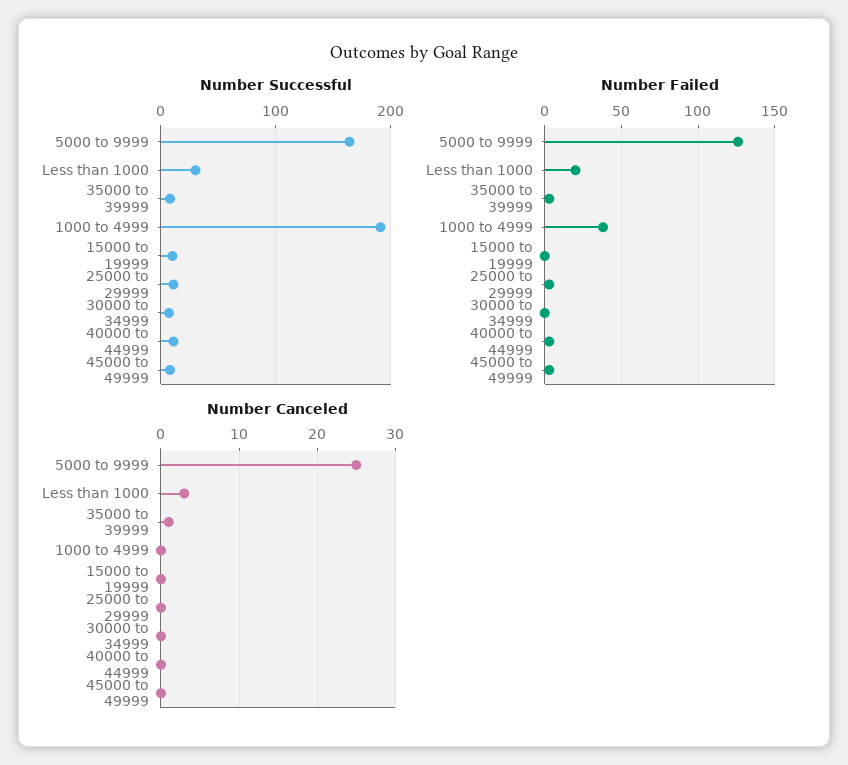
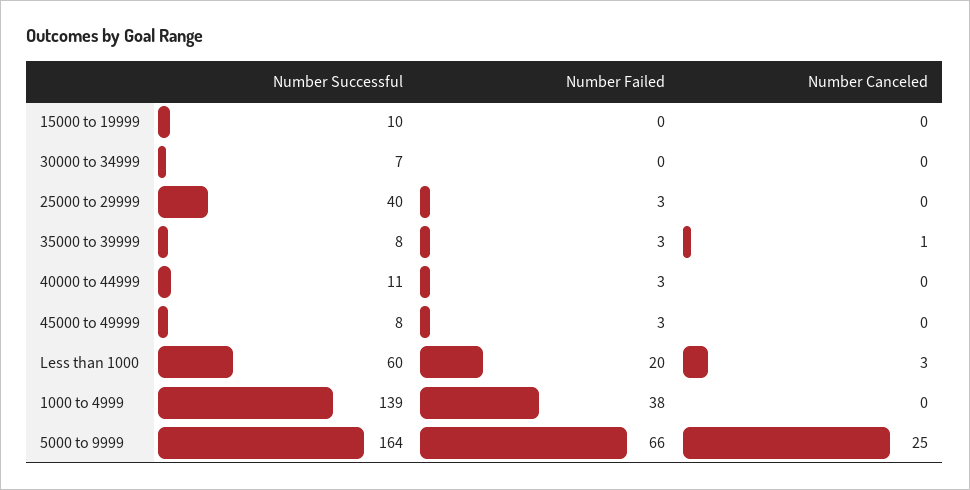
  {
    "Number Successful": {
      "5000 to 9999": 164,
-     "Less than 1000": 30,
+     "Less than 1000": 60,
      "35000 to 39999": 8,
-     "1000 to 4999": 190,
+     "1000 to 4999": 139,
      "15000 to 19999": 10,
-     "25000 to 29999": 10,
+     "25000 to 29999": 40,
      "30000 to 34999": 7,
      "40000 to 44999": 11,
      "45000 to 49999": 8
    },
    "Number Failed": {
-     "5000 to 9999": 125,
+     "5000 to 9999": 66,
      "Less than 1000": 20,
      "35000 to 39999": 3,
      "1000 to 4999": 38,
      "15000 to 19999": 0,
      "25000 to 29999": 3,
      "30000 to 34999": 0,
      "40000 to 44999": 3,
      "45000 to 49999": 3
    },
    "Number Canceled": {
      "5000 to 9999": 25,
      "Less than 1000": 3,
      "35000 to 39999": 1,
      "1000 to 4999": 0,
      "15000 to 19999": 0,
      "25000 to 29999": 0,
      "30000 to 34999": 0,
      "40000 to 44999": 0,
      "45000 to 49999": 0
    }
  }

